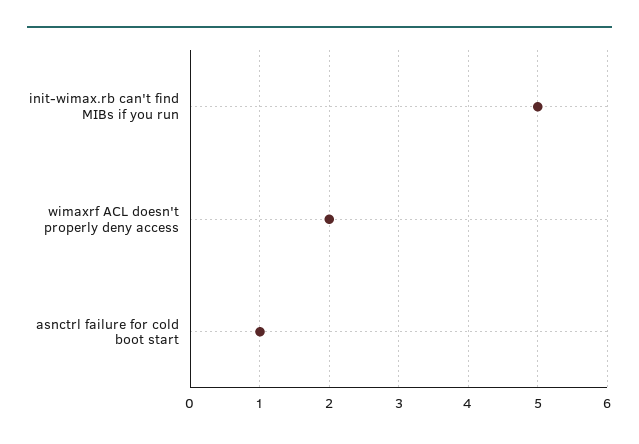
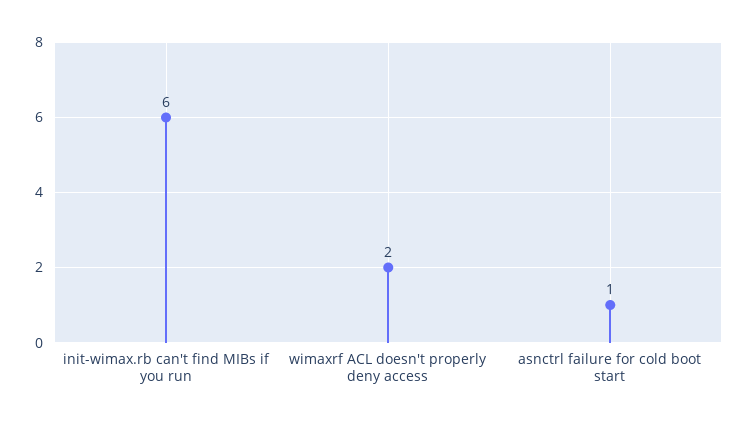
  {
-   "init-wimax.rb can't find MIBs if you run": 5,
+   "init-wimax.rb can't find MIBs if you run": 6,
    "wimaxrf ACL doesn't properly deny access": 2,
    "asnctrl failure for cold boot start": 1
  }

